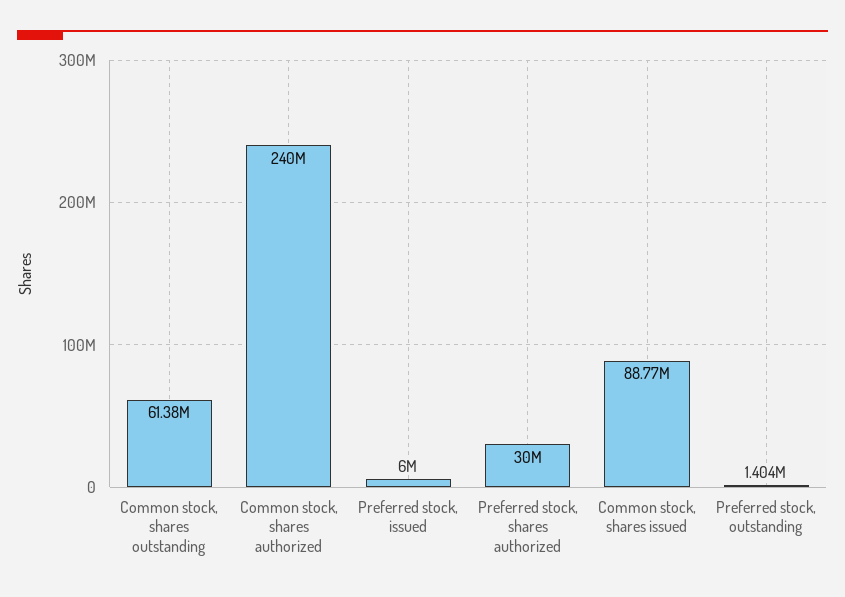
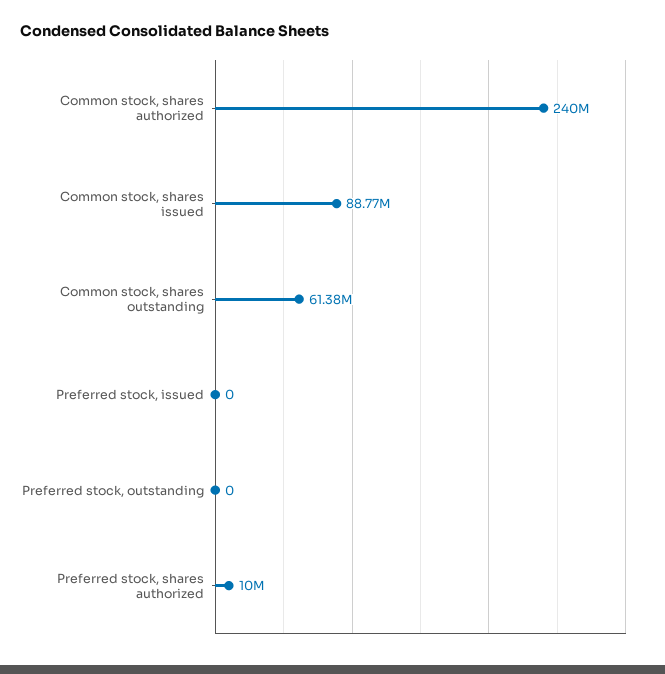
  {
    "Common stock, shares outstanding": 61380000,
    "Common stock, shares authorized": 240000000,
-   "Preferred stock, issued": 6000000,
+   "Preferred stock, issued": 0,
-   "Preferred stock, shares authorized": 30000000,
+   "Preferred stock, shares authorized": 10000000,
    "Common stock, shares issued": 88770000,
-   "Preferred stock, outstanding": 1404000
+   "Preferred stock, outstanding": 0
  }

